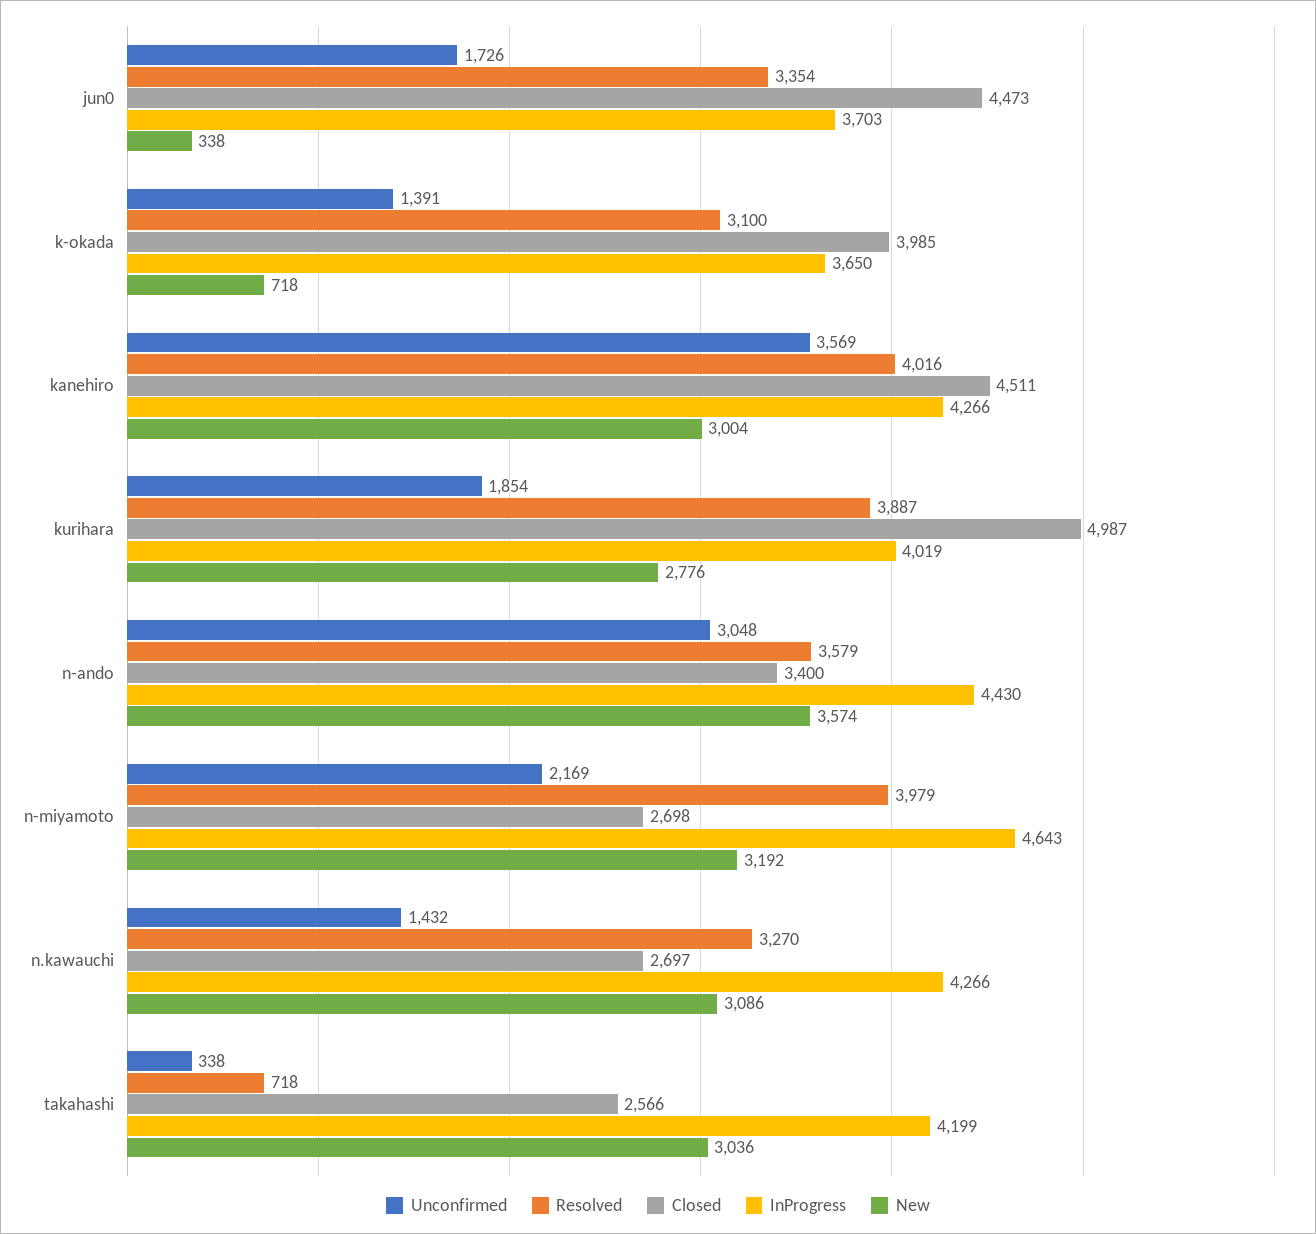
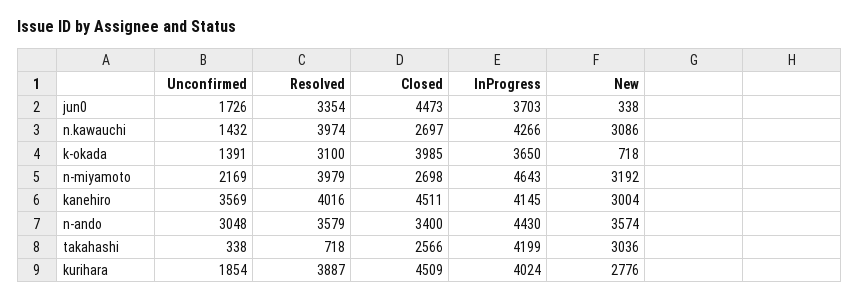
  {
    "Unconfirmed": {
      "jun0": 1726,
      "k-okada": 1391,
      "kanehiro": 3569,
      "kurihara": 1854,
      "n-ando": 3048,
      "n-miyamoto": 2169,
      "n.kawauchi": 1432,
      "takahashi": 338
    },
    "Resolved": {
      "jun0": 3354,
      "k-okada": 3100,
      "kanehiro": 4016,
      "kurihara": 3887,
      "n-ando": 3579,
      "n-miyamoto": 3979,
-     "n.kawauchi": 3270,
+     "n.kawauchi": 3974,
      "takahashi": 718
    },
    "Closed": {
      "jun0": 4473,
      "k-okada": 3985,
      "kanehiro": 4511,
-     "kurihara": 4987,
+     "kurihara": 4509,
      "n-ando": 3400,
      "n-miyamoto": 2698,
      "n.kawauchi": 2697,
      "takahashi": 2566
    },
    "InProgress": {
      "jun0": 3703,
      "k-okada": 3650,
-     "kanehiro": 4266,
+     "kanehiro": 4145,
-     "kurihara": 4019,
+     "kurihara": 4024,
      "n-ando": 4430,
      "n-miyamoto": 4643,
      "n.kawauchi": 4266,
      "takahashi": 4199
    },
    "New": {
      "jun0": 338,
      "k-okada": 718,
      "kanehiro": 3004,
      "kurihara": 2776,
      "n-ando": 3574,
      "n-miyamoto": 3192,
      "n.kawauchi": 3086,
      "takahashi": 3036
    }
  }

